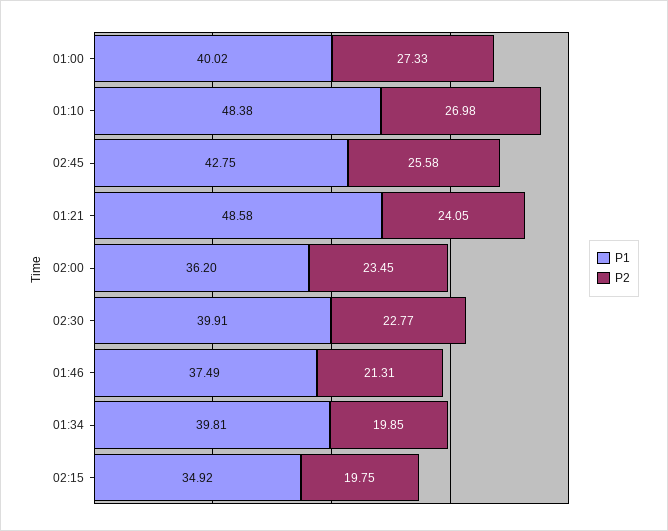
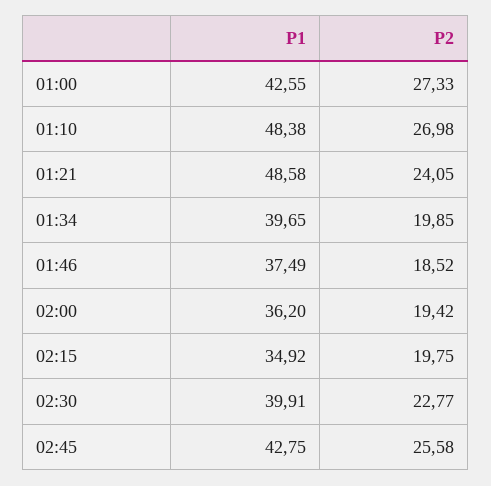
  {
    "P1": {
-     "01:00": 40.02,
+     "01:00": 42.55,
      "01:10": 48.38,
      "02:45": 42.75,
      "01:21": 48.58,
      "02:00": 36.2,
      "02:30": 39.91,
      "01:46": 37.49,
-     "01:34": 39.81,
+     "01:34": 39.65,
      "02:15": 34.92
    },
    "P2": {
      "01:00": 27.33,
      "01:10": 26.98,
      "02:45": 25.58,
      "01:21": 24.05,
-     "02:00": 23.45,
+     "02:00": 19.42,
      "02:30": 22.77,
-     "01:46": 21.31,
+     "01:46": 18.52,
      "01:34": 19.85,
      "02:15": 19.75
    }
  }

